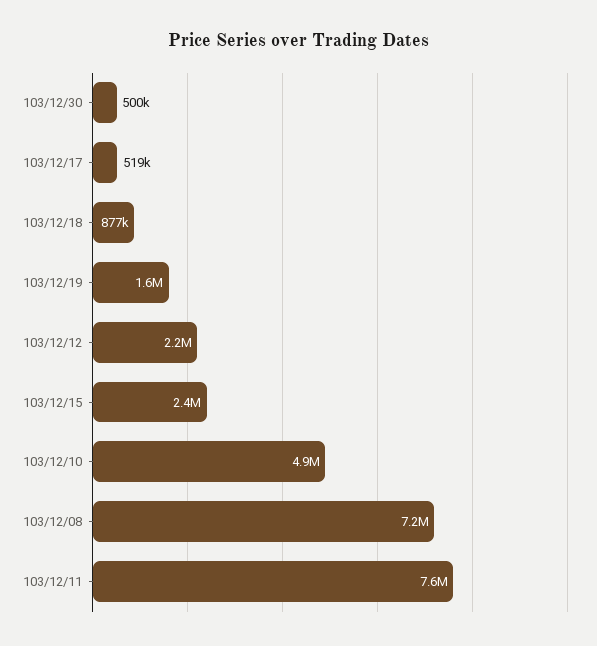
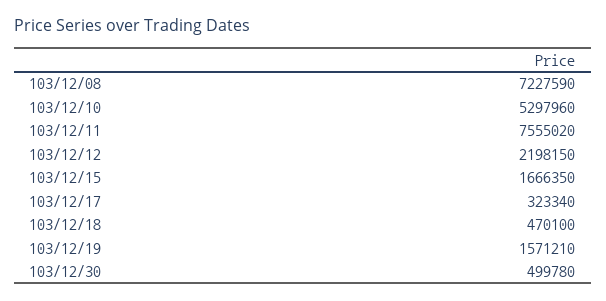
  {
    "103/12/30": 499780,
-   "103/12/17": 519000,
+   "103/12/17": 323340,
-   "103/12/18": 877000,
+   "103/12/18": 470100,
    "103/12/19": 1571210,
    "103/12/12": 2198150,
-   "103/12/15": 2400000,
+   "103/12/15": 1666350,
-   "103/12/10": 4900000,
+   "103/12/10": 5297960,
    "103/12/08": 7227590,
    "103/12/11": 7555020
  }

